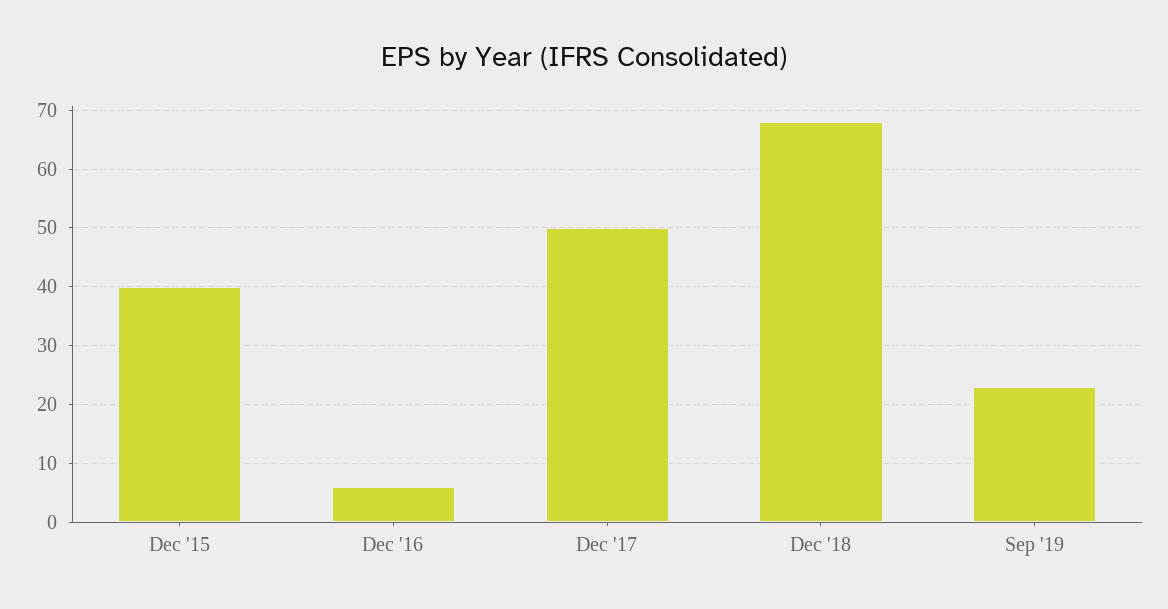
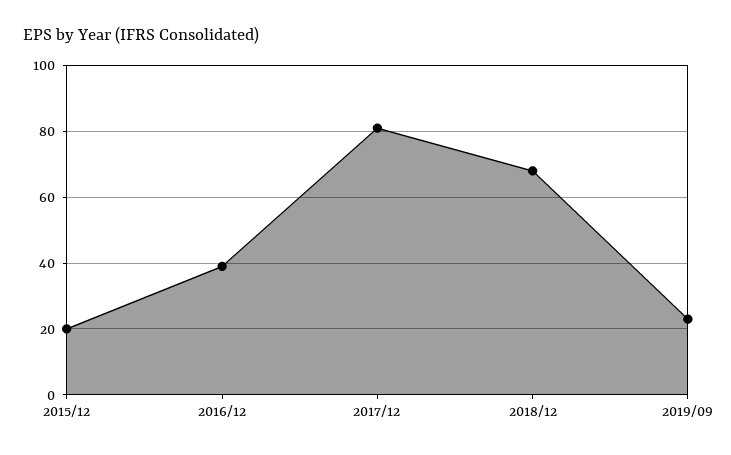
  {
-   "Dec '15": 40,
+   "Dec '15": 20,
-   "Dec '16": 5,
+   "Dec '16": 40,
-   "Dec '17": 50,
+   "Dec '17": 80,
    "Dec '18": 70,
    "Sep '19": 25
  }

